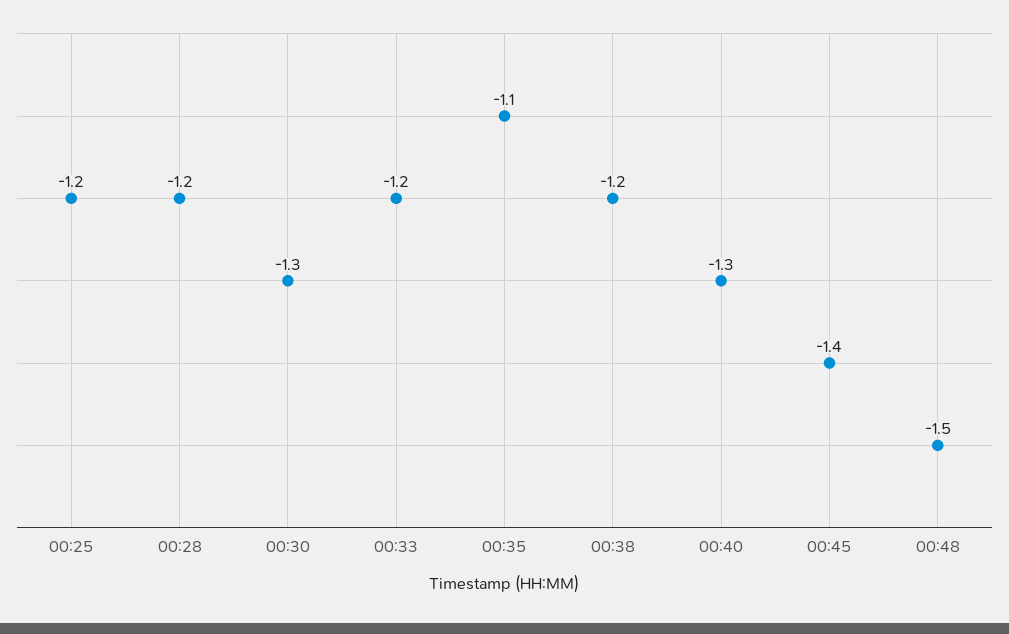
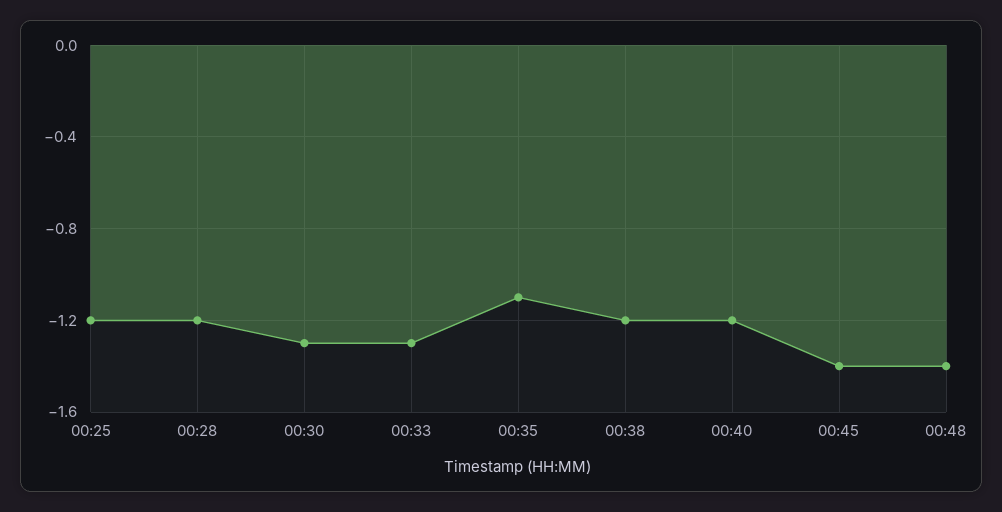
  {
    "00:25": -1.2,
    "00:28": -1.2,
    "00:30": -1.3,
-   "00:33": -1.2,
+   "00:33": -1.3,
    "00:35": -1.1,
    "00:38": -1.2,
-   "00:40": -1.3,
+   "00:40": -1.2,
    "00:45": -1.4,
-   "00:48": -1.5
+   "00:48": -1.4
  }

